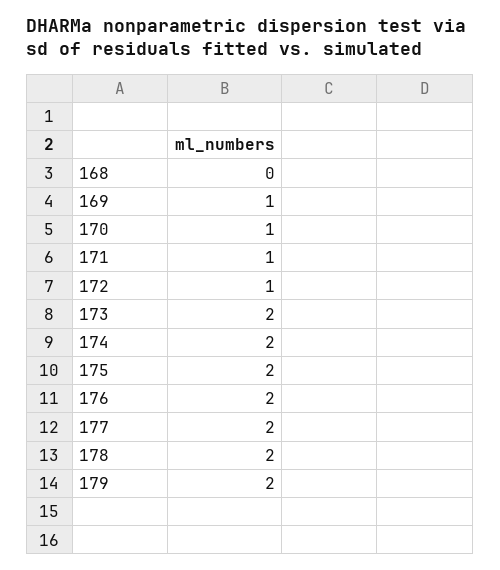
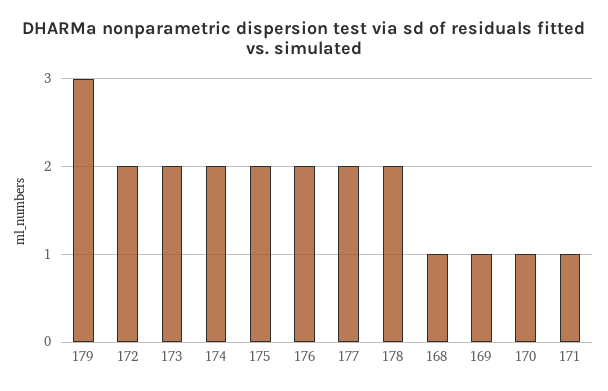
  {
-   "168": 0,
+   "168": 1,
    "169": 1,
    "170": 1,
    "171": 1,
-   "172": 1,
+   "172": 2,
    "173": 2,
    "174": 2,
    "175": 2,
    "176": 2,
    "177": 2,
    "178": 2,
-   "179": 2
+   "179": 3
  }

